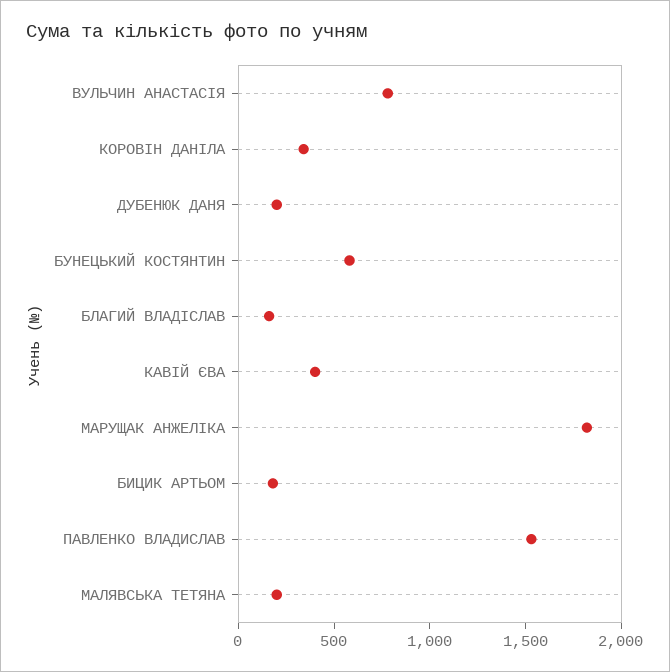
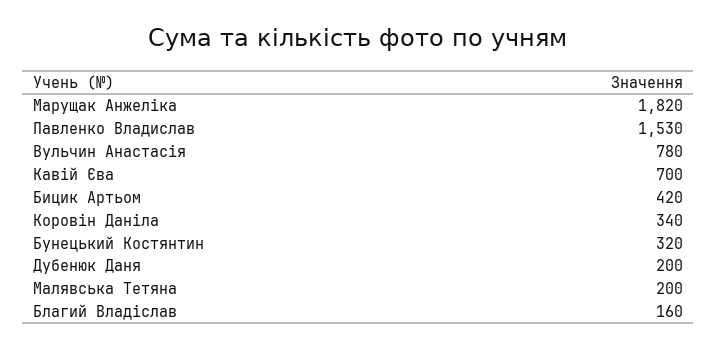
  {
    "ВУЛЬЧИН АНАСТАСІЯ": 780,
    "КОРОВІН ДАНІЛА": 340,
    "ДУБЕНЮК ДАНЯ": 200,
-   "БУНЕЦЬКИЙ КОСТЯНТИН": 600,
+   "БУНЕЦЬКИЙ КОСТЯНТИН": 320,
    "БЛАГИЙ ВЛАДIСЛАВ": 160,
-   "КАВІЙ ЄВА": 400,
+   "КАВІЙ ЄВА": 700,
    "МАРУЩАК АНЖЕЛІКА": 1820,
-   "БИЦИК АРТЬОМ": 200,
+   "БИЦИК АРТЬОМ": 420,
    "ПАВЛЕНКО ВЛАДИСЛАВ": 1530,
    "МАЛЯВСЬКА ТЕТЯНА": 200
  }

